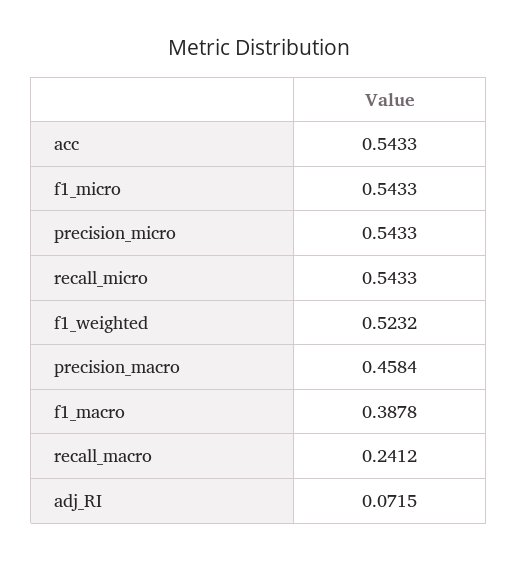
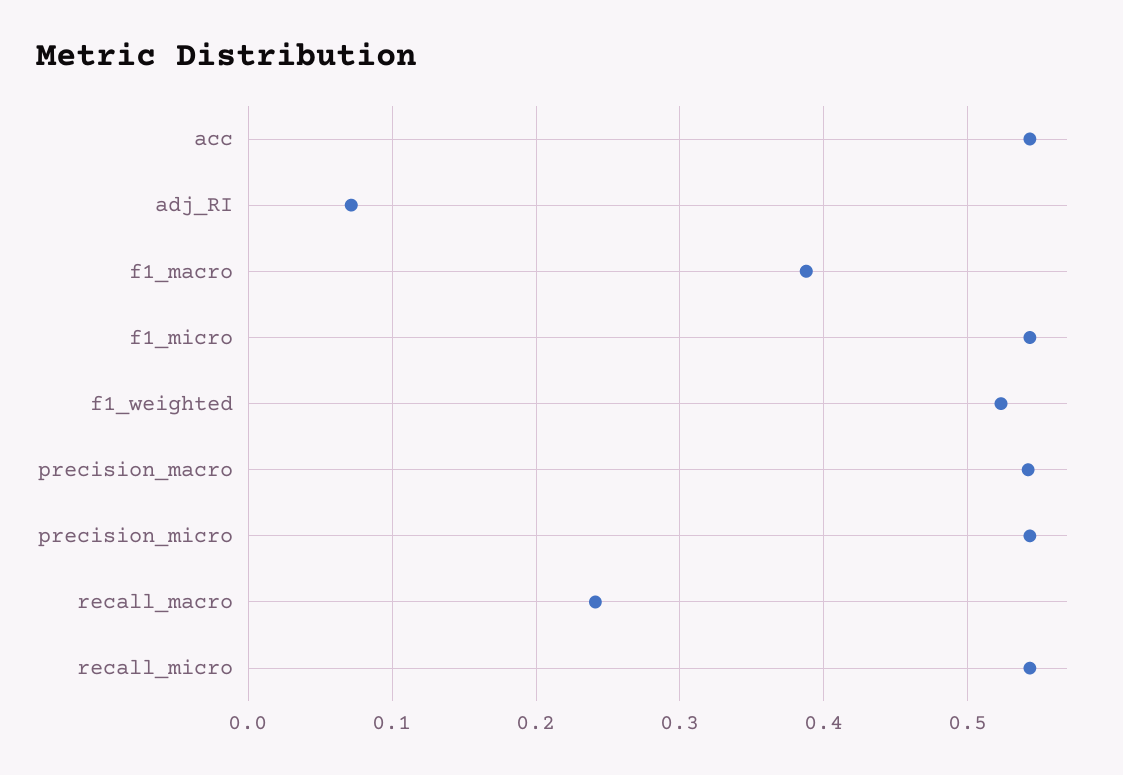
  {
    "acc": 0.5433,
    "f1_micro": 0.5433,
    "precision_micro": 0.5433,
    "recall_micro": 0.5433,
    "f1_weighted": 0.5232,
-   "precision_macro": 0.4584,
+   "precision_macro": 0.54,
    "f1_macro": 0.3878,
    "recall_macro": 0.2412,
    "adj_RI": 0.0715
  }

